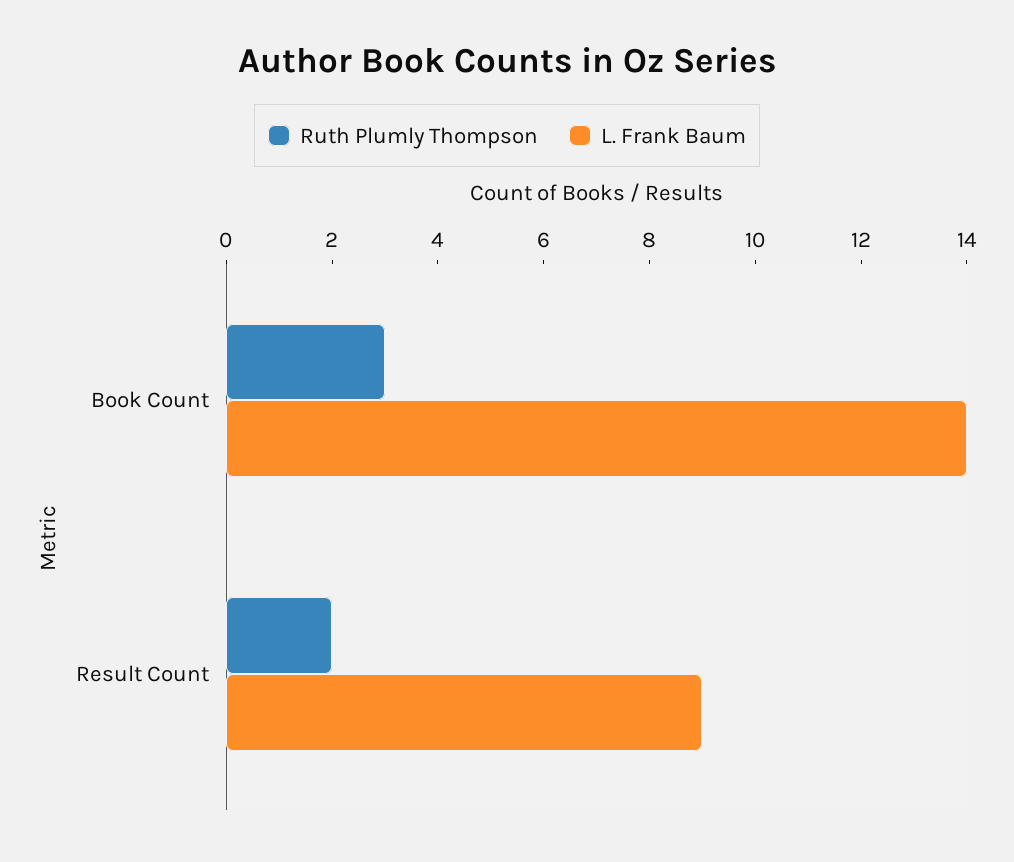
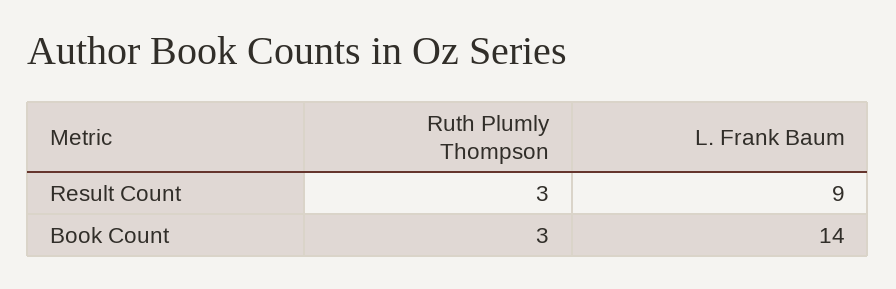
  {
    "Ruth Plumly Thompson": {
      "Book Count": 3,
-     "Result Count": 2
+     "Result Count": 3
    },
    "L. Frank Baum": {
      "Book Count": 14,
      "Result Count": 9
    }
  }

